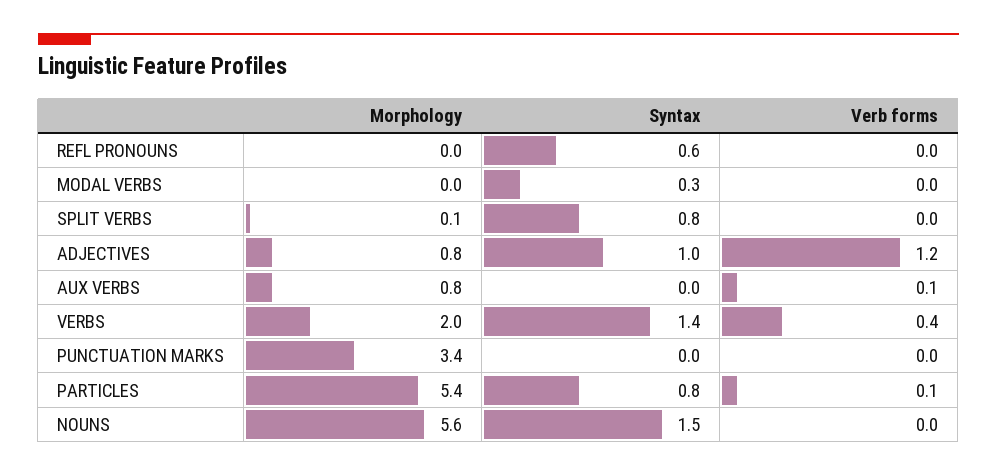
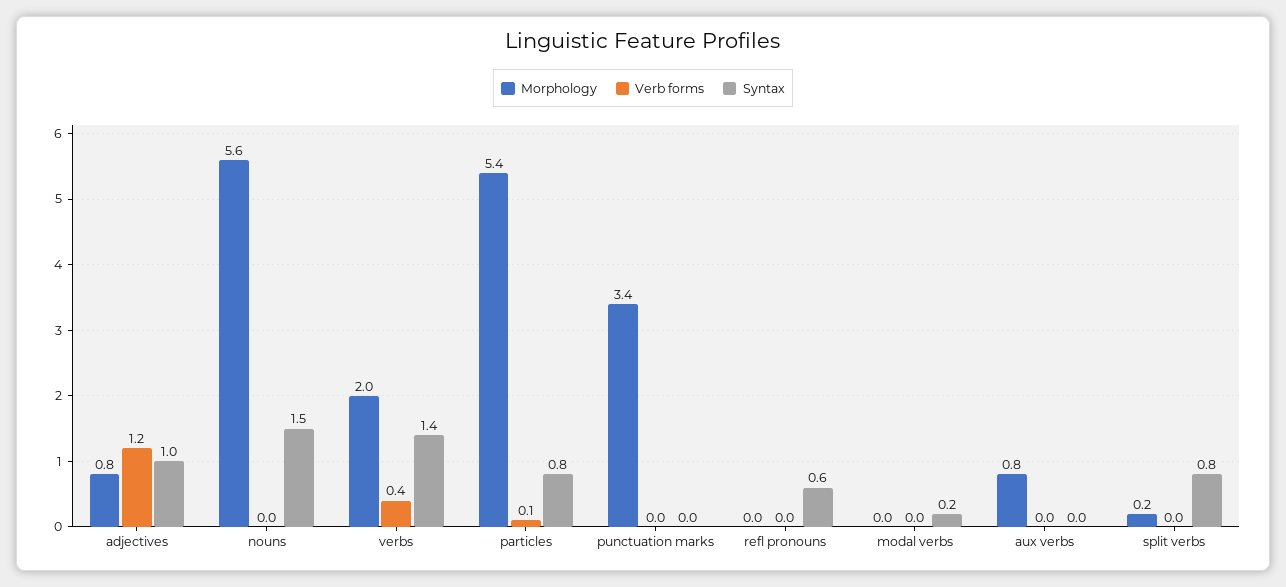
  {
    "Morphology": {
      "REFL PRONOUNS": 0,
      "MODAL VERBS": 0,
-     "SPLIT VERBS": 0.1,
+     "SPLIT VERBS": 0.2,
      "ADJECTIVES": 0.8,
      "AUX VERBS": 0.8,
      "VERBS": 2,
      "PUNCTUATION MARKS": 3.4,
      "PARTICLES": 5.4,
      "NOUNS": 5.6
    },
    "Syntax": {
      "REFL PRONOUNS": 0.6,
-     "MODAL VERBS": 0.3,
+     "MODAL VERBS": 0.2,
      "SPLIT VERBS": 0.8,
      "ADJECTIVES": 1,
      "AUX VERBS": 0,
      "VERBS": 1.4,
      "PUNCTUATION MARKS": 0,
      "PARTICLES": 0.8,
      "NOUNS": 1.5
    },
    "Verb forms": {
      "REFL PRONOUNS": 0,
      "MODAL VERBS": 0,
      "SPLIT VERBS": 0,
      "ADJECTIVES": 1.2,
-     "AUX VERBS": 0.1,
+     "AUX VERBS": 0,
      "VERBS": 0.4,
      "PUNCTUATION MARKS": 0,
      "PARTICLES": 0.1,
      "NOUNS": 0
    }
  }

